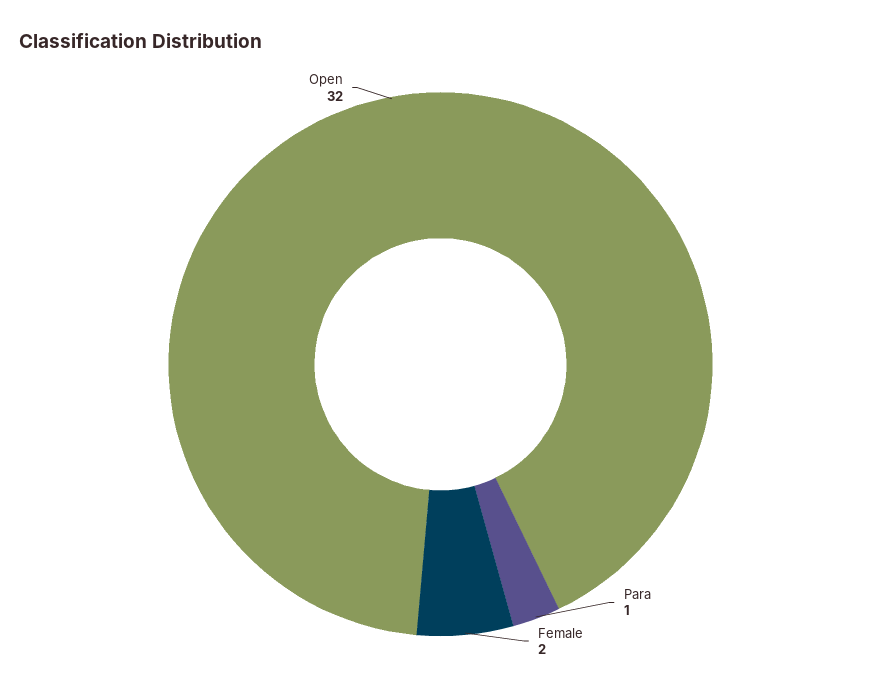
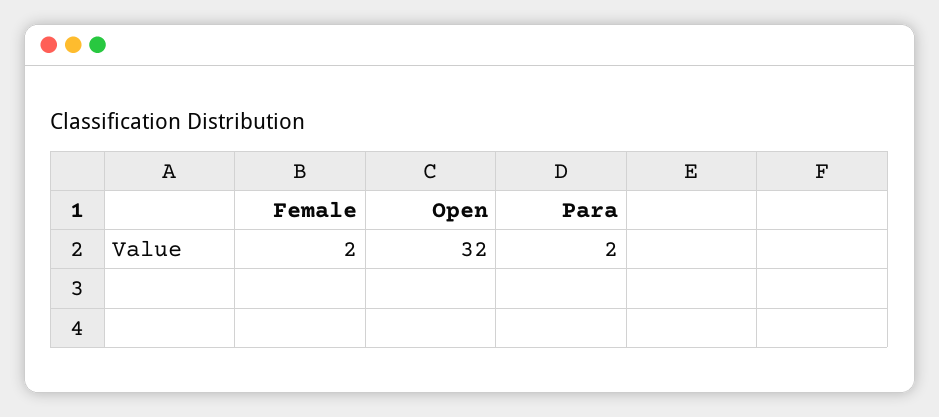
  {
-   "Para": 1,
+   "Para": 2,
    "Female": 2,
    "Open": 32
  }

